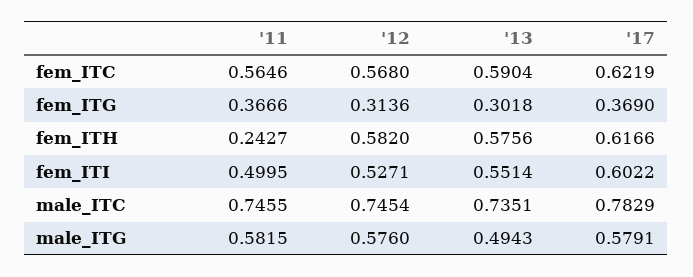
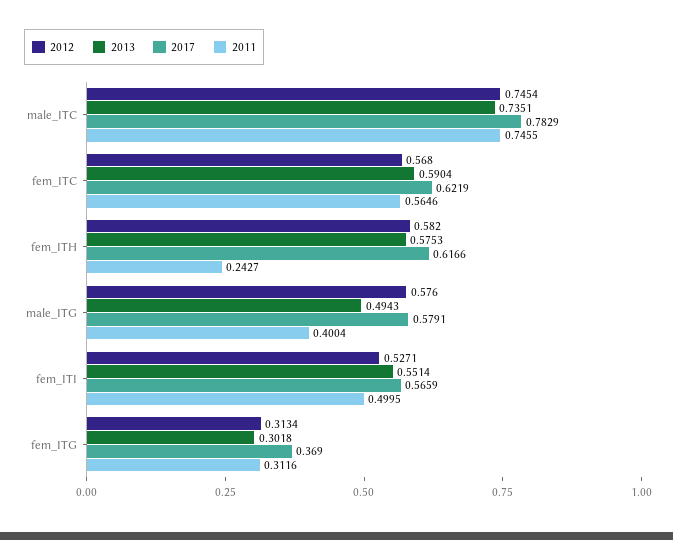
  {
    "'11": {
      "fem_ITC": 0.5646,
-     "fem_ITG": 0.3666,
+     "fem_ITG": 0.3116,
      "fem_ITH": 0.2427,
      "fem_ITI": 0.4995,
      "male_ITC": 0.7455,
-     "male_ITG": 0.5815
+     "male_ITG": 0.4004
    },
    "'12": {
      "fem_ITC": 0.568,
-     "fem_ITG": 0.3136,
+     "fem_ITG": 0.3134,
      "fem_ITH": 0.582,
      "fem_ITI": 0.5271,
      "male_ITC": 0.7454,
      "male_ITG": 0.576
    },
    "'13": {
      "fem_ITC": 0.5904,
      "fem_ITG": 0.3018,
-     "fem_ITH": 0.5756,
+     "fem_ITH": 0.5753,
      "fem_ITI": 0.5514,
      "male_ITC": 0.7351,
      "male_ITG": 0.4943
    },
    "'17": {
      "fem_ITC": 0.6219,
      "fem_ITG": 0.369,
      "fem_ITH": 0.6166,
-     "fem_ITI": 0.6022,
+     "fem_ITI": 0.5659,
      "male_ITC": 0.7829,
      "male_ITG": 0.5791
    }
  }

